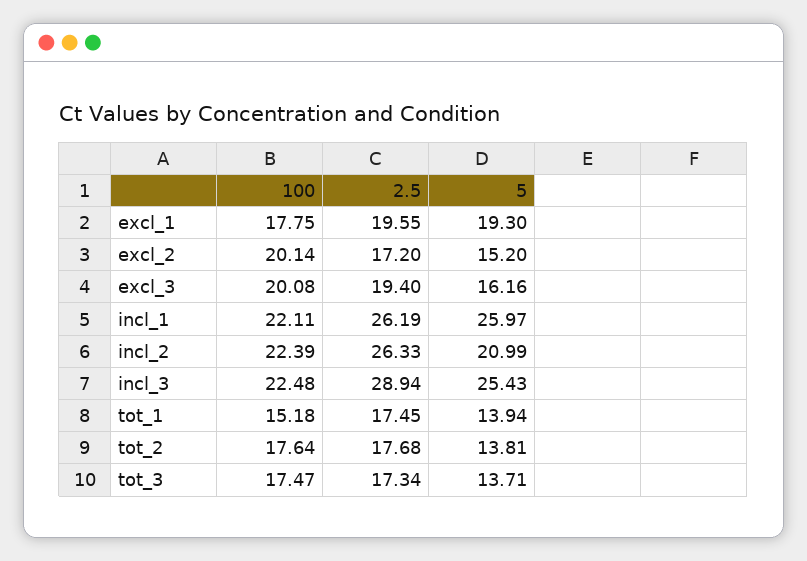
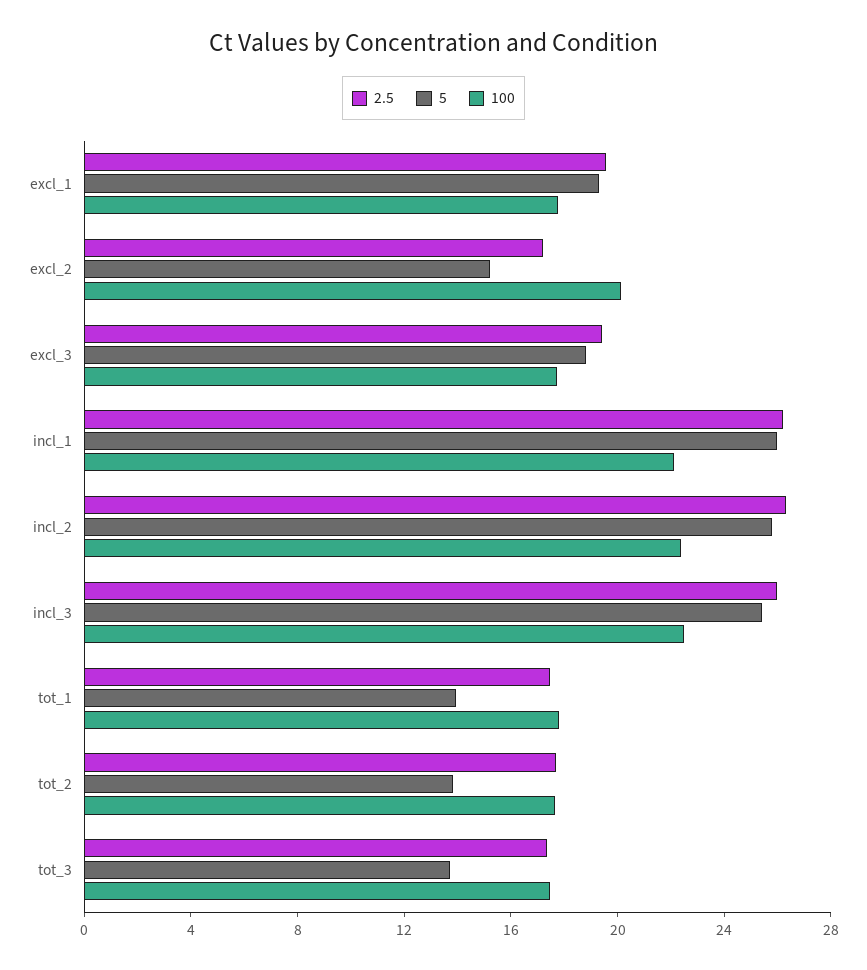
  {
    "100": {
      "excl_1": 17.75,
      "excl_2": 20.14,
-     "excl_3": 20.08,
+     "excl_3": 18,
      "incl_1": 22.11,
      "incl_2": 22.39,
      "incl_3": 22.48,
-     "tot_1": 15.18,
+     "tot_1": 18,
      "tot_2": 17.64,
      "tot_3": 17.47
    },
    "2.5": {
      "excl_1": 19.55,
      "excl_2": 17.2,
      "excl_3": 19.4,
      "incl_1": 26.19,
      "incl_2": 26.33,
-     "incl_3": 28.94,
+     "incl_3": 26,
      "tot_1": 17.45,
      "tot_2": 17.68,
      "tot_3": 17.34
    },
    "5": {
      "excl_1": 19.3,
      "excl_2": 15.2,
-     "excl_3": 16.16,
+     "excl_3": 19,
      "incl_1": 25.97,
-     "incl_2": 20.99,
+     "incl_2": 26,
      "incl_3": 25.43,
      "tot_1": 13.94,
      "tot_2": 13.81,
      "tot_3": 13.71
    }
  }

